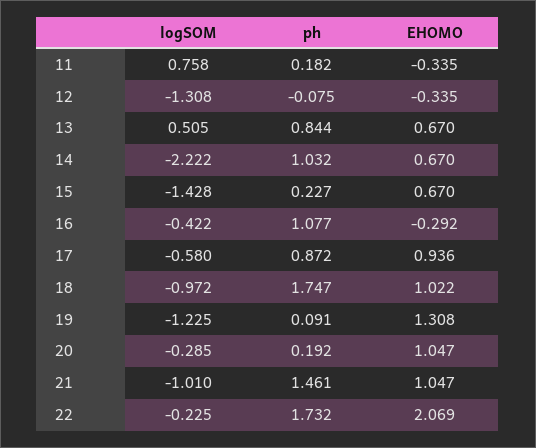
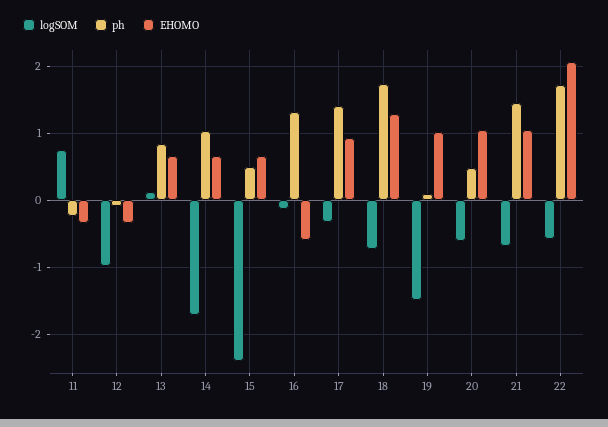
  {
    "logSOM": {
      "11": 0.758,
-     "12": -1.308,
+     "12": -1,
-     "13": 0.505,
+     "13": 0.1,
-     "14": -2.222,
+     "14": -1.7,
-     "15": -1.428,
+     "15": -2.4,
-     "16": -0.422,
+     "16": -0.1,
-     "17": -0.58,
+     "17": -0.3,
-     "18": -0.972,
+     "18": -0.7,
-     "19": -1.225,
+     "19": -1.5,
-     "20": -0.285,
+     "20": -0.6,
-     "21": -1.01,
+     "21": -0.7,
-     "22": -0.225
+     "22": -0.6
    },
    "ph": {
-     "11": 0.182,
+     "11": -0.2,
      "12": -0.075,
      "13": 0.844,
      "14": 1.032,
-     "15": 0.227,
+     "15": 0.5,
-     "16": 1.077,
+     "16": 1.3,
-     "17": 0.872,
+     "17": 1.4,
      "18": 1.747,
      "19": 0.091,
-     "20": 0.192,
+     "20": 0.5,
      "21": 1.461,
      "22": 1.732
    },
    "EHOMO": {
      "11": -0.335,
      "12": -0.335,
      "13": 0.67,
      "14": 0.67,
      "15": 0.67,
-     "16": -0.292,
+     "16": -0.6,
      "17": 0.936,
-     "18": 1.022,
+     "18": 1.3,
-     "19": 1.308,
+     "19": 1,
      "20": 1.047,
      "21": 1.047,
      "22": 2.069
    }
  }

